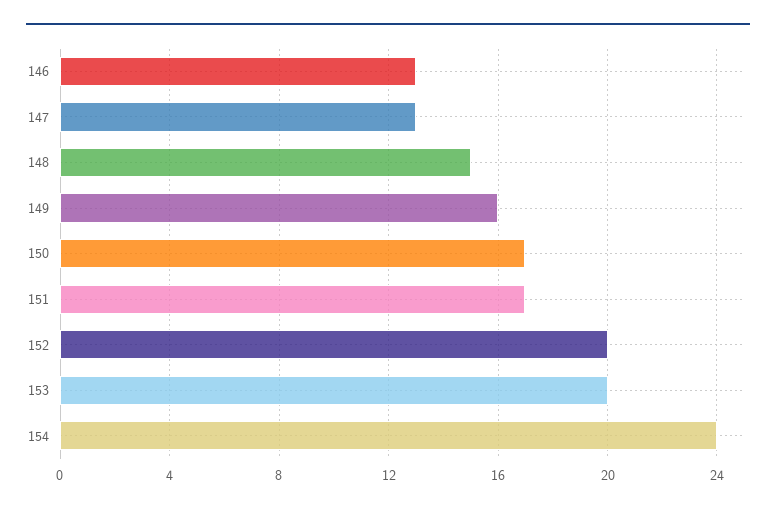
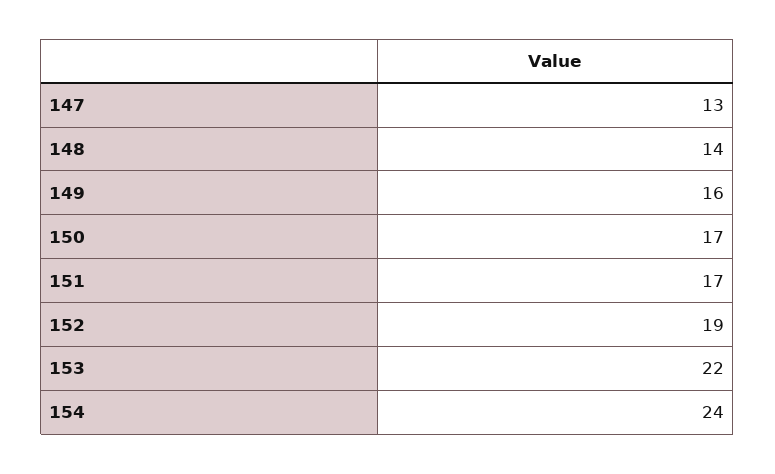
  {
-   "146": 13,
    "147": 13,
-   "148": 15,
+   "148": 14,
    "149": 16,
    "150": 17,
    "151": 17,
-   "152": 20,
+   "152": 19,
-   "153": 20,
+   "153": 22,
    "154": 24
  }

